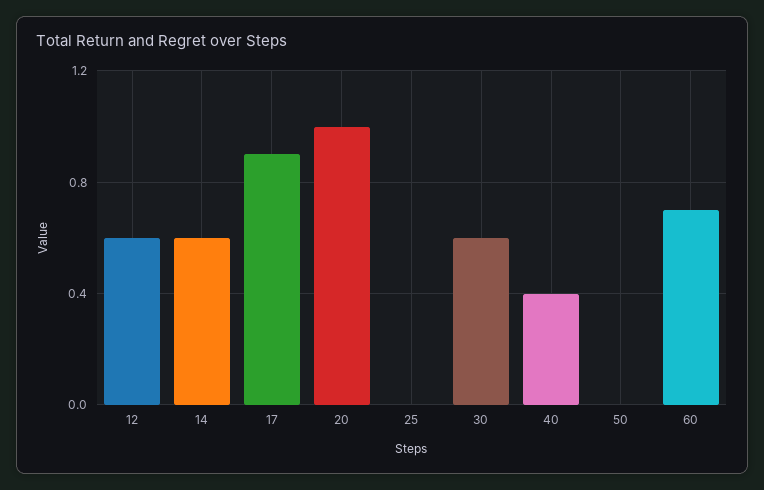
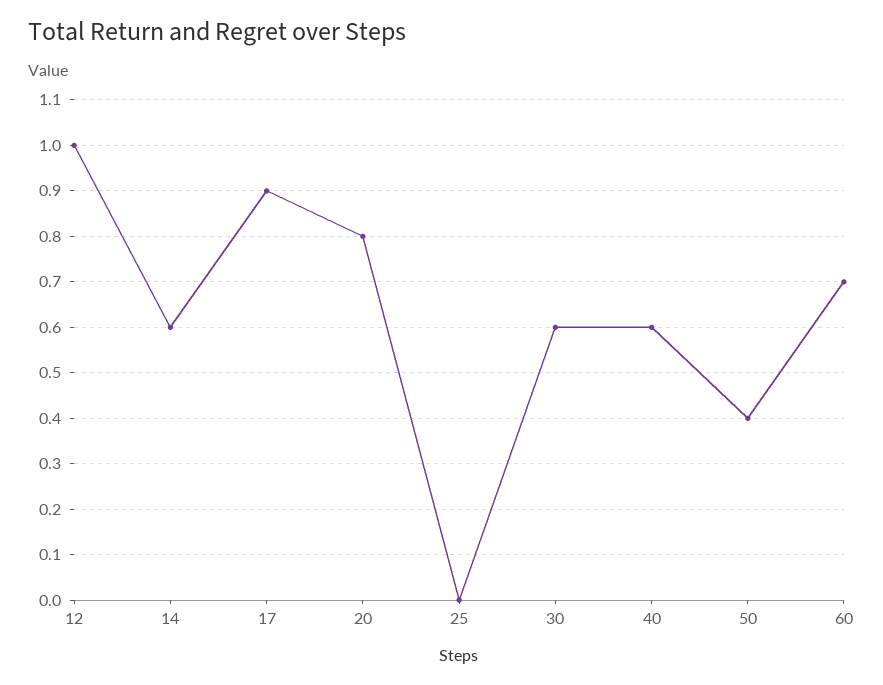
  {
-   "12": 0.6,
+   "12": 1,
    "14": 0.6,
    "17": 0.9,
-   "20": 1,
+   "20": 0.8,
    "25": 0,
    "30": 0.6,
-   "40": 0.4,
+   "40": 0.6,
-   "50": 0,
+   "50": 0.4,
    "60": 0.7
  }

